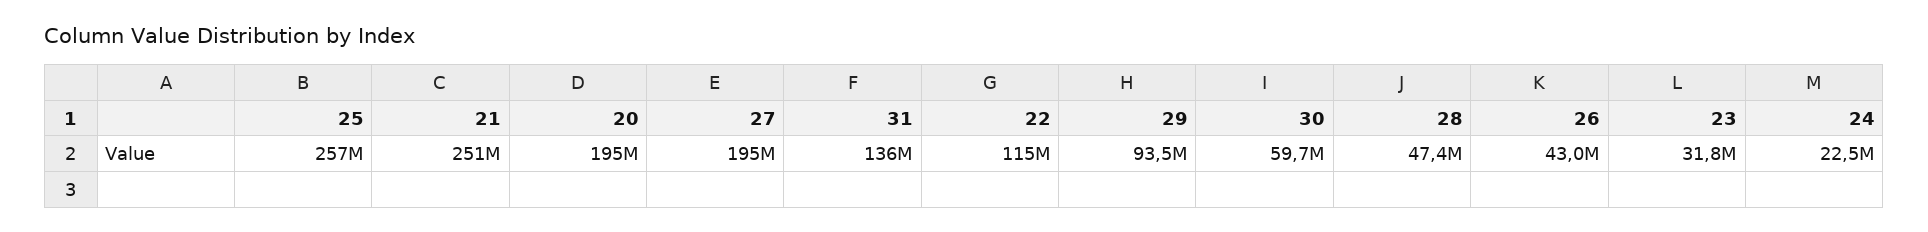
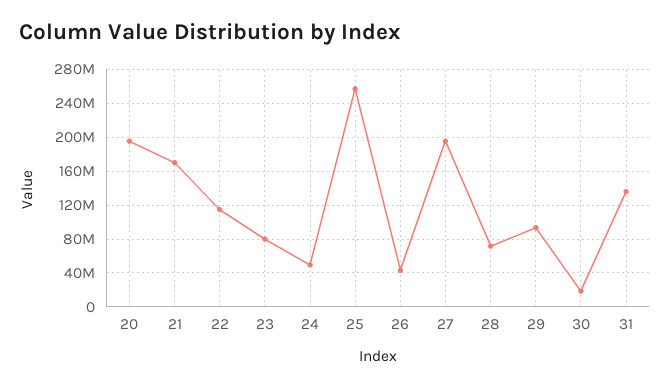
  {
    "25": 257000000,
-   "21": 251000000,
+   "21": 170000000,
    "20": 195000000,
    "27": 195000000,
    "31": 136000000,
    "22": 115000000,
    "29": 93500000,
-   "30": 59700000,
+   "30": 20000000,
-   "28": 47400000,
+   "28": 70000000,
    "26": 43000000,
-   "23": 31800000,
+   "23": 80000000,
-   "24": 22500000
+   "24": 50000000
  }

